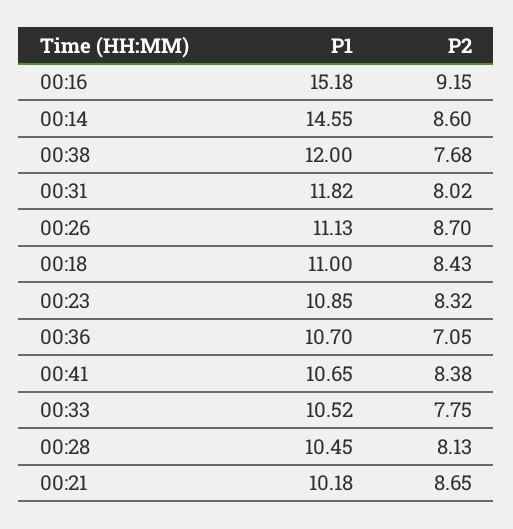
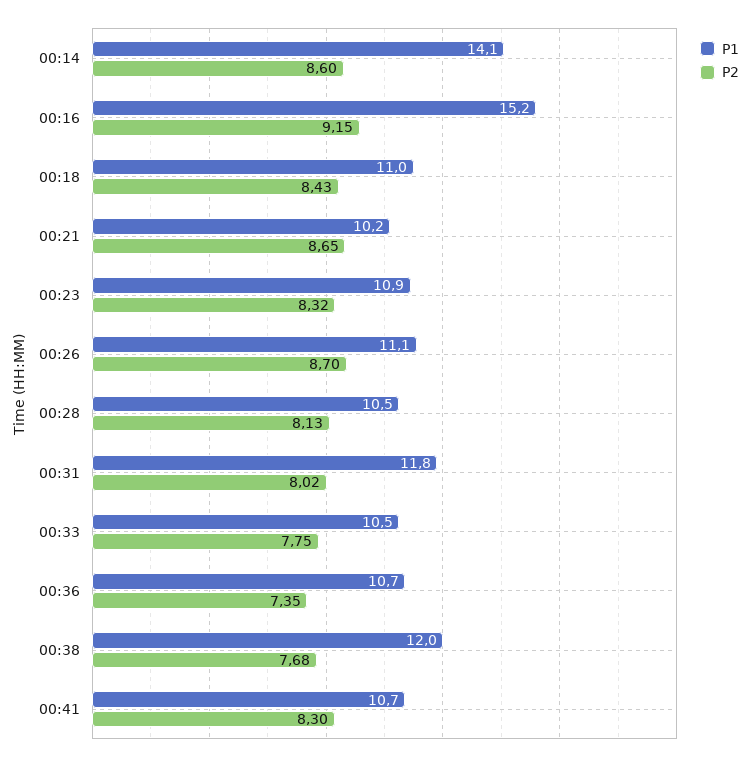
  {
    "P1": {
      "00:16": 15.18,
-     "00:14": 14.55,
+     "00:14": 14.1,
      "00:38": 12,
      "00:31": 11.82,
      "00:26": 11.13,
      "00:18": 11,
      "00:23": 10.85,
      "00:36": 10.7,
      "00:41": 10.65,
      "00:33": 10.52,
      "00:28": 10.45,
      "00:21": 10.18
    },
    "P2": {
      "00:16": 9.15,
      "00:14": 8.6,
      "00:38": 7.68,
      "00:31": 8.02,
      "00:26": 8.7,
      "00:18": 8.43,
      "00:23": 8.32,
-     "00:36": 7.05,
+     "00:36": 7.35,
-     "00:41": 8.38,
+     "00:41": 8.3,
      "00:33": 7.75,
      "00:28": 8.13,
      "00:21": 8.65
    }
  }

